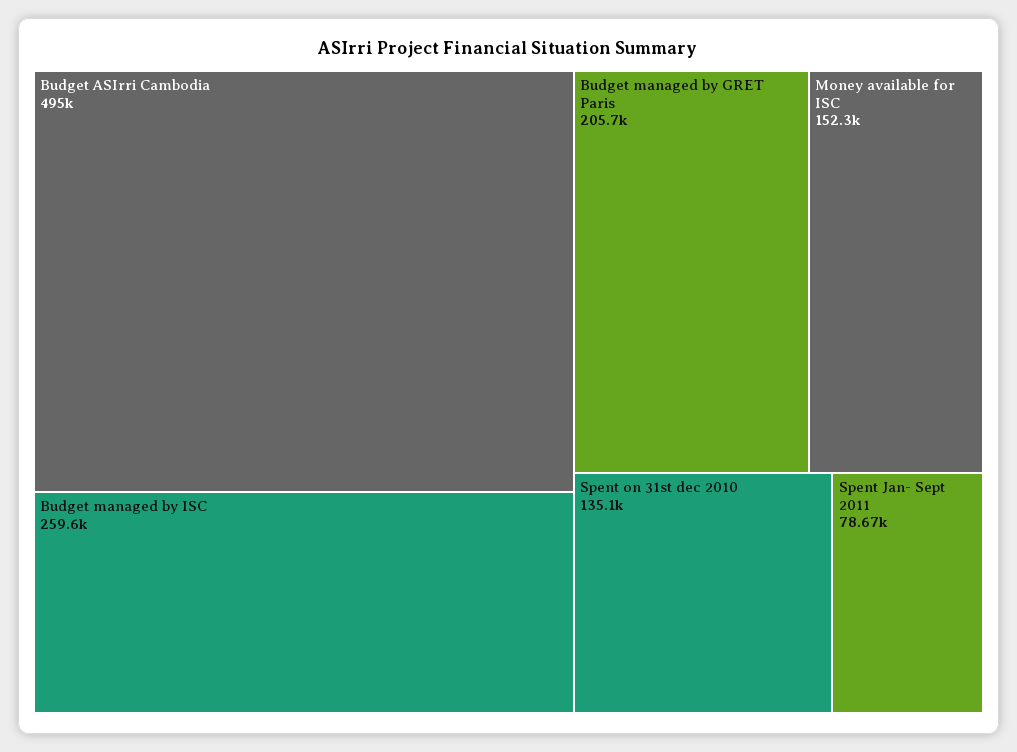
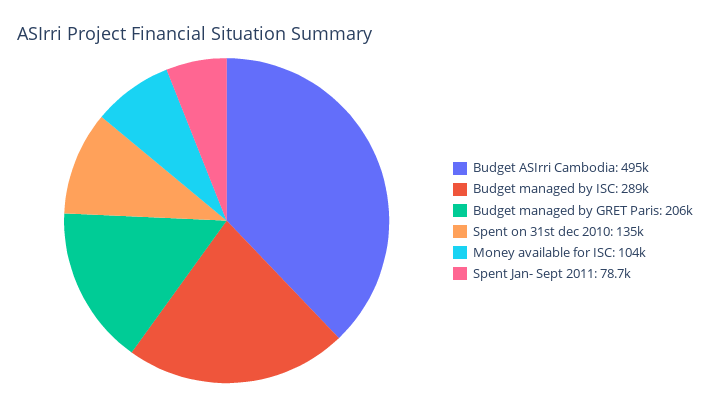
  {
    "Budget ASIrri Cambodia": 495000,
-   "Budget managed by ISC": 259600,
+   "Budget managed by ISC": 289000,
    "Budget managed by GRET Paris": 205700,
-   "Money available for ISC": 152300,
+   "Money available for ISC": 104000,
    "Spent on 31st dec 2010": 135100,
    "Spent Jan- Sept 2011": 78670
  }

